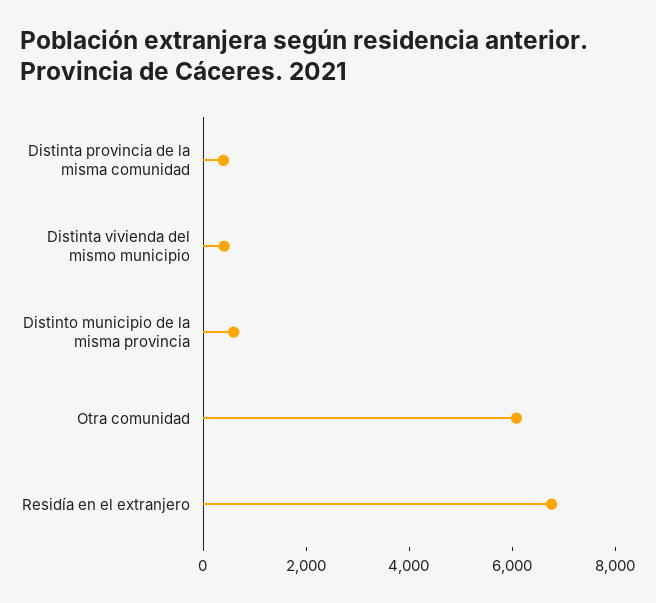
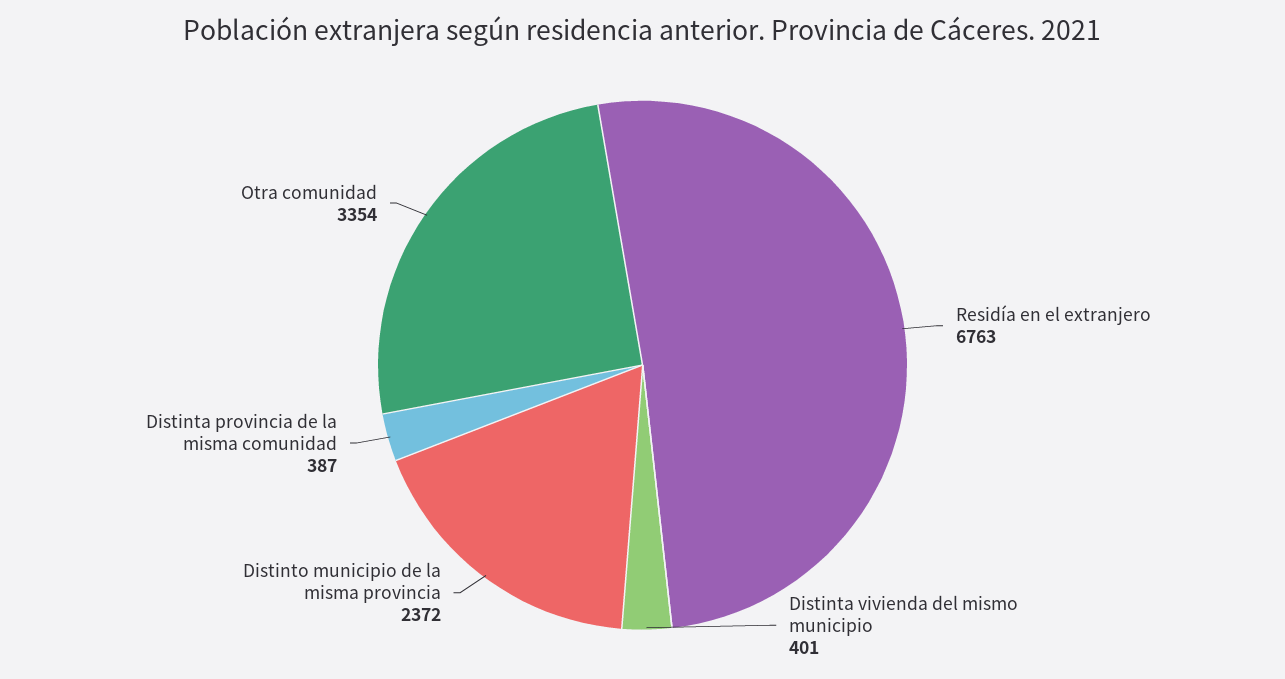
  {
    "Distinta provincia de la misma comunidad": 387,
    "Distinta vivienda del mismo municipio": 401,
-   "Distinto municipio de la misma provincia": 500,
+   "Distinto municipio de la misma provincia": 2372,
-   "Otra comunidad": 6000,
+   "Otra comunidad": 3354,
    "Residía en el extranjero": 6763
  }

